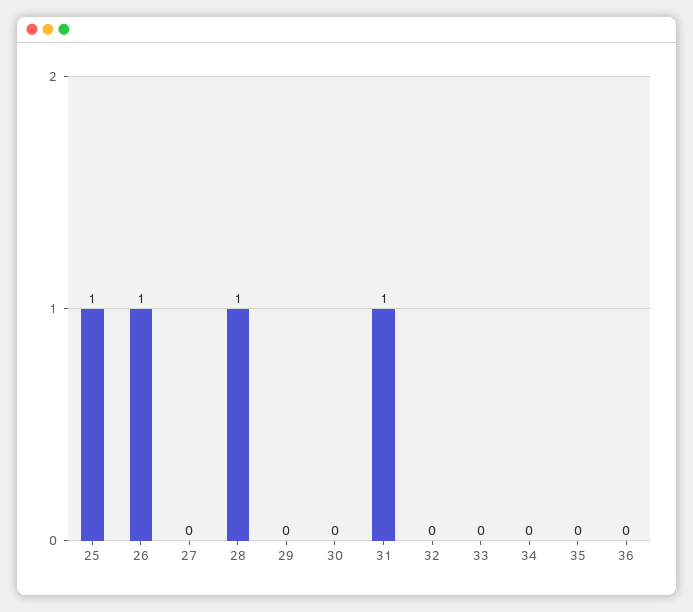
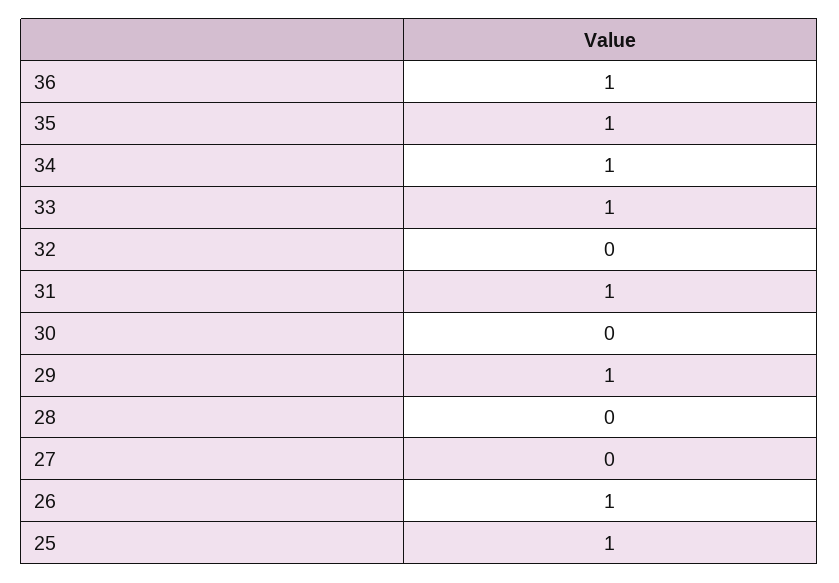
  {
    "25": 1,
    "26": 1,
    "27": 0,
-   "28": 1,
+   "28": 0,
-   "29": 0,
+   "29": 1,
    "30": 0,
    "31": 1,
    "32": 0,
-   "33": 0,
+   "33": 1,
-   "34": 0,
+   "34": 1,
-   "35": 0,
+   "35": 1,
-   "36": 0
+   "36": 1
  }

